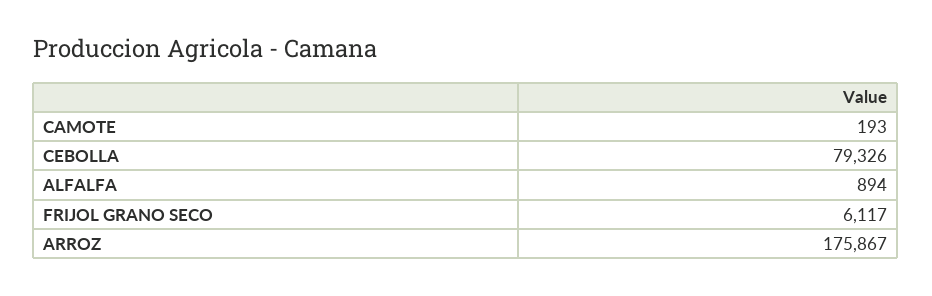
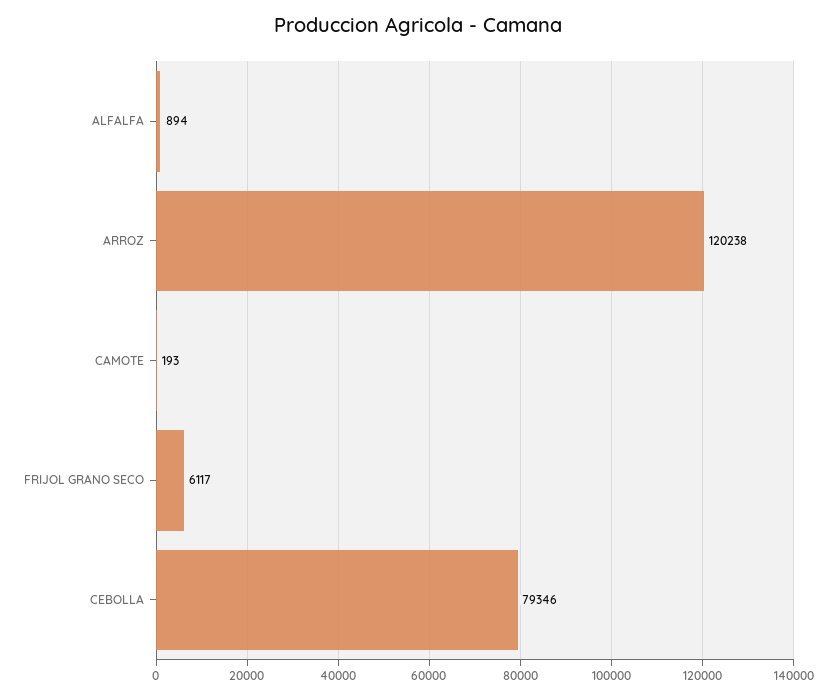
  {
    "CAMOTE": 193,
-   "CEBOLLA": 79326,
+   "CEBOLLA": 79346,
    "ALFALFA": 894,
    "FRIJOL GRANO SECO": 6117,
-   "ARROZ": 175867
+   "ARROZ": 120238
  }

